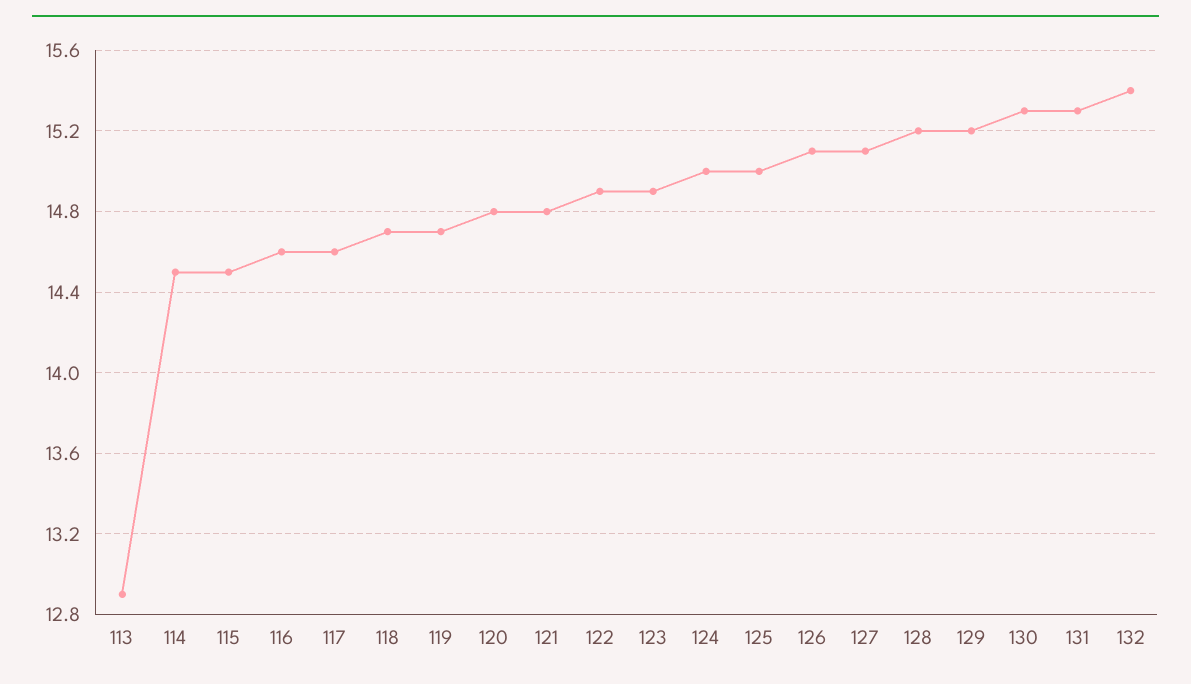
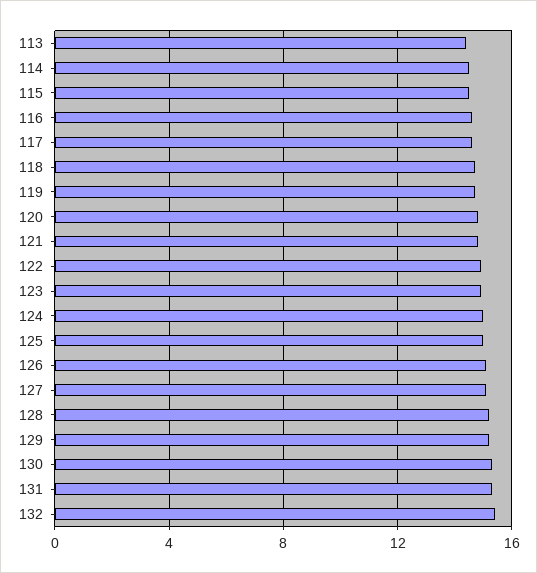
  {
-   "113": 12.9,
+   "113": 14.5,
    "114": 14.5,
    "115": 14.5,
    "116": 14.6,
    "117": 14.6,
    "118": 14.7,
    "119": 14.7,
    "120": 14.8,
    "121": 14.8,
    "122": 14.9,
    "123": 14.9,
    "124": 15,
    "125": 15,
    "126": 15.1,
    "127": 15.1,
    "128": 15.2,
    "129": 15.2,
    "130": 15.3,
    "131": 15.3,
    "132": 15.4
  }

